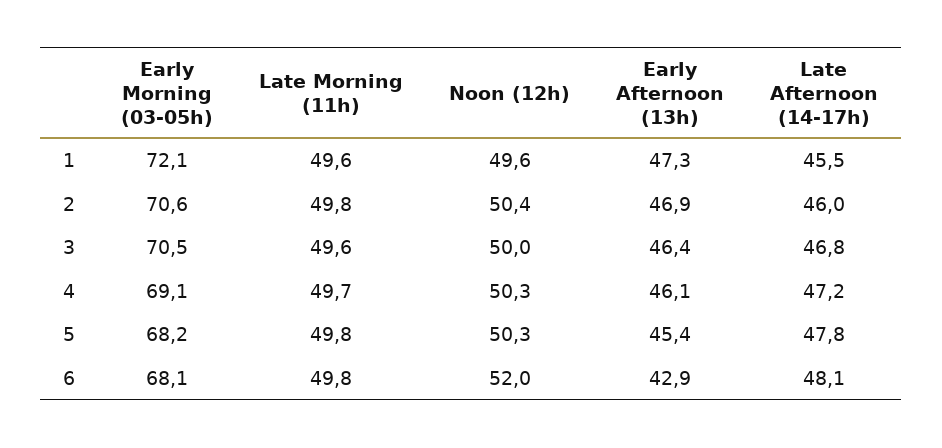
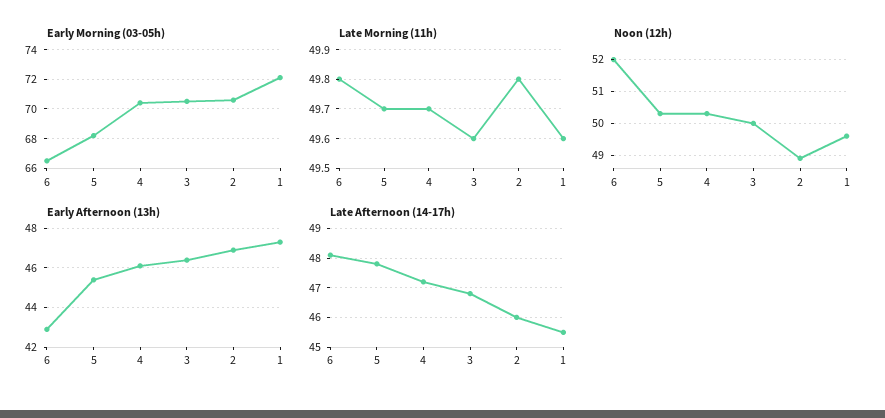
  {
    "Early Morning (03-05h)": {
      "1": 72.1,
      "2": 70.6,
      "3": 70.5,
-     "4": 69.1,
+     "4": 70.5,
      "5": 68.2,
-     "6": 68.1
+     "6": 66.5
    },
    "Late Morning (11h)": {
      "1": 49.6,
      "2": 49.8,
      "3": 49.6,
      "4": 49.7,
-     "5": 49.8,
+     "5": 49.7,
      "6": 49.8
    },
    "Noon (12h)": {
      "1": 49.6,
-     "2": 50.4,
+     "2": 49,
      "3": 50,
      "4": 50.3,
      "5": 50.3,
      "6": 52
    },
    "Early Afternoon (13h)": {
      "1": 47.3,
      "2": 46.9,
      "3": 46.4,
      "4": 46.1,
      "5": 45.4,
      "6": 42.9
    },
    "Late Afternoon (14-17h)": {
      "1": 45.5,
      "2": 46,
      "3": 46.8,
      "4": 47.2,
      "5": 47.8,
      "6": 48.1
    }
  }

